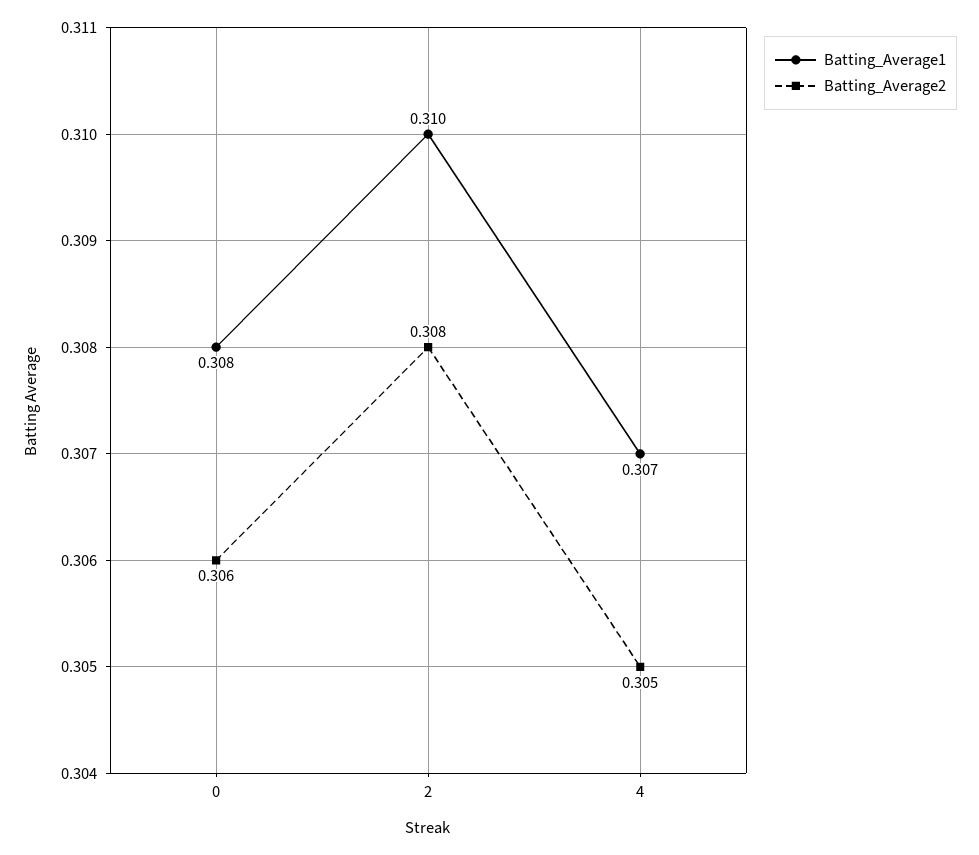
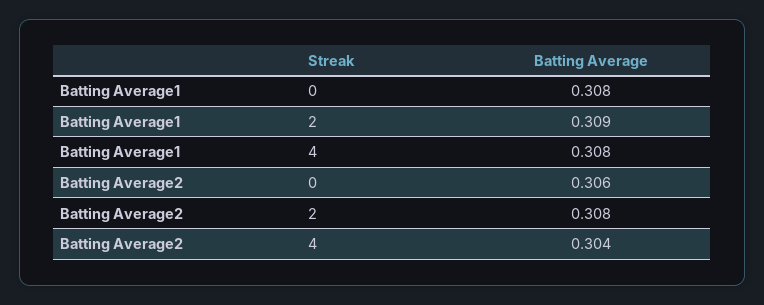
  {
    "Batting_Average1": {
      "0": 0.308,
-     "2": 0.31,
+     "2": 0.309,
-     "4": 0.307
+     "4": 0.308
    },
    "Batting_Average2": {
      "0": 0.306,
      "2": 0.308,
-     "4": 0.305
+     "4": 0.304
    }
  }

